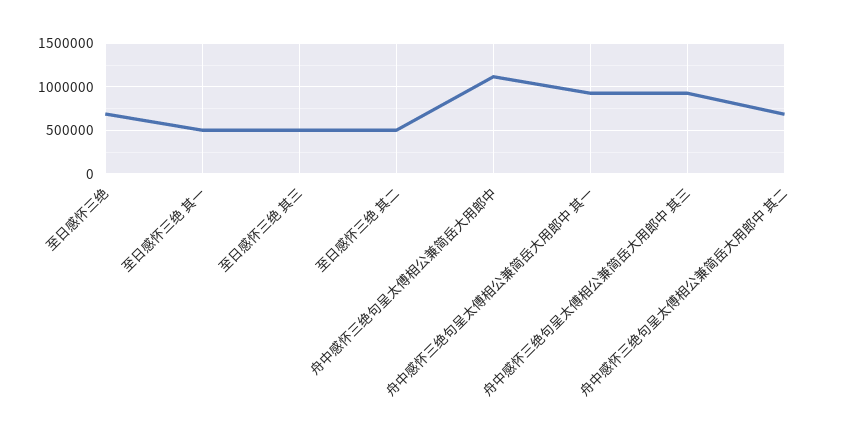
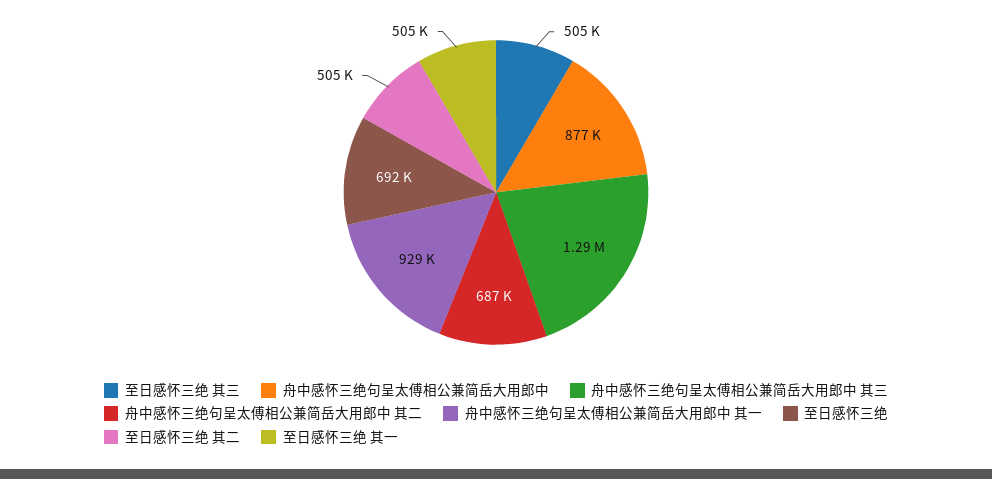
  {
    "至日感怀三绝": 692000,
    "至日感怀三绝 其一": 505000,
    "至日感怀三绝 其三": 505000,
    "至日感怀三绝 其二": 505000,
-   "舟中感怀三绝句呈太傅相公兼简岳大用郎中": 1100000,
+   "舟中感怀三绝句呈太傅相公兼简岳大用郎中": 877000,
    "舟中感怀三绝句呈太傅相公兼简岳大用郎中 其一": 929000,
-   "舟中感怀三绝句呈太傅相公兼简岳大用郎中 其三": 900000,
+   "舟中感怀三绝句呈太傅相公兼简岳大用郎中 其三": 1290000,
    "舟中感怀三绝句呈太傅相公兼简岳大用郎中 其二": 687000
  }

